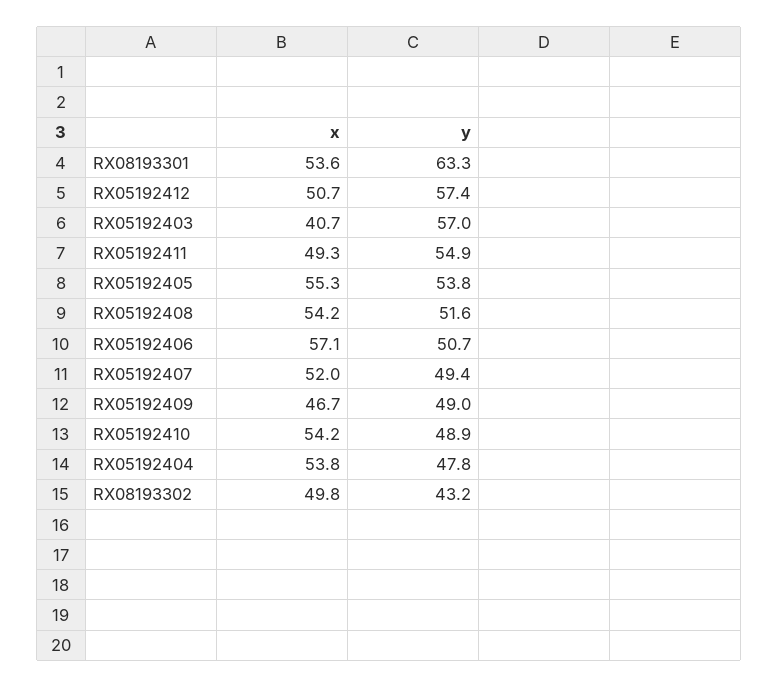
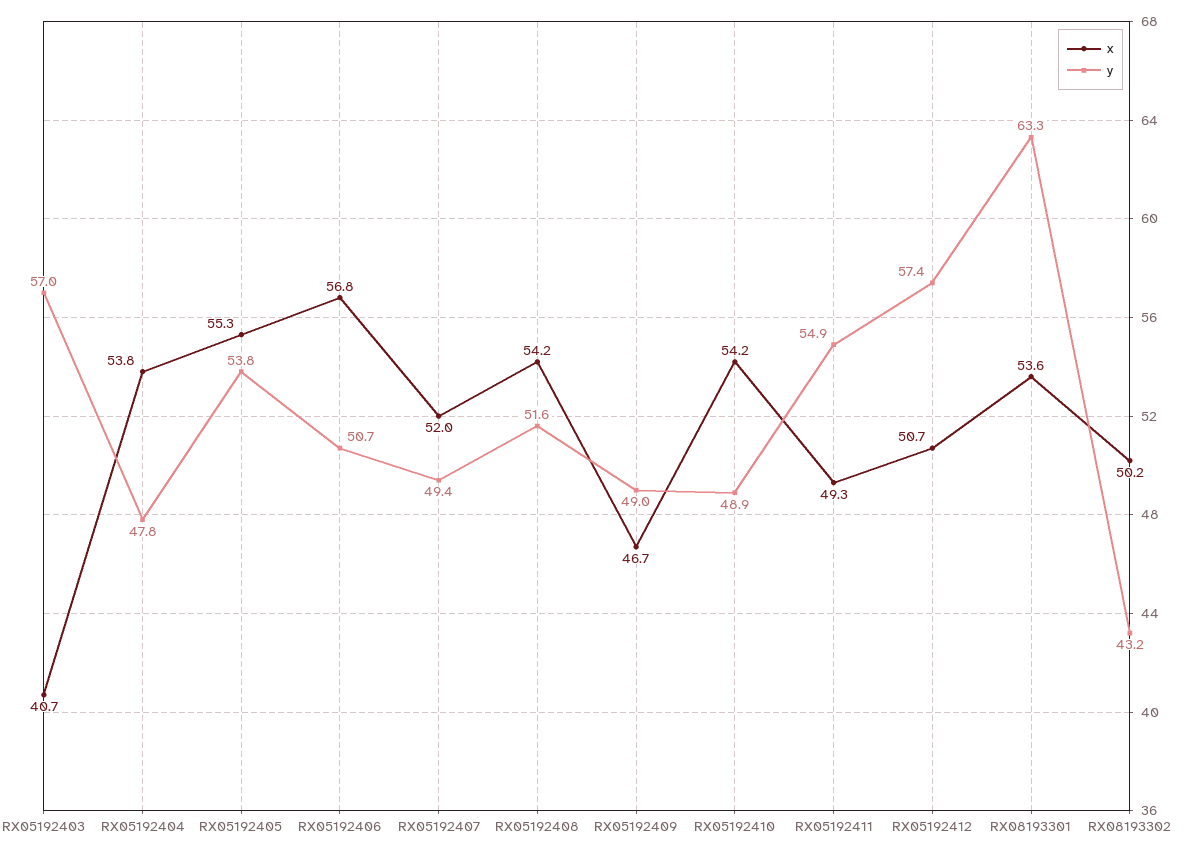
  {
    "x": {
      "RX08193301": 53.6,
      "RX05192412": 50.7,
      "RX05192403": 40.7,
      "RX05192411": 49.3,
      "RX05192405": 55.3,
      "RX05192408": 54.2,
-     "RX05192406": 57.1,
+     "RX05192406": 56.8,
      "RX05192407": 52,
      "RX05192409": 46.7,
      "RX05192410": 54.2,
      "RX05192404": 53.8,
-     "RX08193302": 49.8
+     "RX08193302": 50.2
    },
    "y": {
      "RX08193301": 63.3,
      "RX05192412": 57.4,
      "RX05192403": 57,
      "RX05192411": 54.9,
      "RX05192405": 53.8,
      "RX05192408": 51.6,
      "RX05192406": 50.7,
      "RX05192407": 49.4,
      "RX05192409": 49,
      "RX05192410": 48.9,
      "RX05192404": 47.8,
      "RX08193302": 43.2
    }
  }

